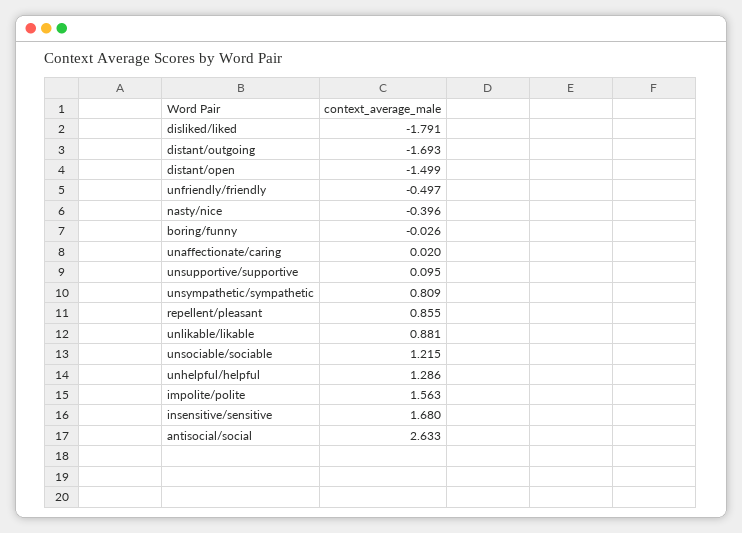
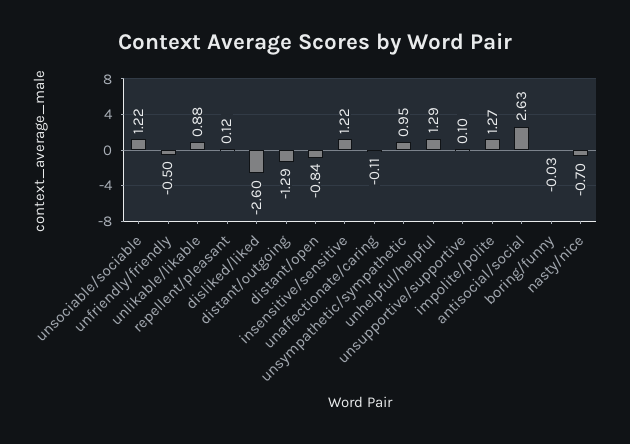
  {
-   "disliked/liked": -1.791,
+   "disliked/liked": -2.6,
-   "distant/outgoing": -1.693,
+   "distant/outgoing": -1.29,
-   "distant/open": -1.499,
+   "distant/open": -0.84,
    "unfriendly/friendly": -0.497,
-   "nasty/nice": -0.396,
+   "nasty/nice": -0.7,
    "boring/funny": -0.026,
-   "unaffectionate/caring": 0.02,
+   "unaffectionate/caring": -0.11,
    "unsupportive/supportive": 0.095,
-   "unsympathetic/sympathetic": 0.809,
+   "unsympathetic/sympathetic": 0.95,
-   "repellent/pleasant": 0.855,
+   "repellent/pleasant": 0.12,
    "unlikable/likable": 0.881,
    "unsociable/sociable": 1.215,
    "unhelpful/helpful": 1.286,
-   "impolite/polite": 1.563,
+   "impolite/polite": 1.27,
-   "insensitive/sensitive": 1.68,
+   "insensitive/sensitive": 1.22,
    "antisocial/social": 2.633
  }

